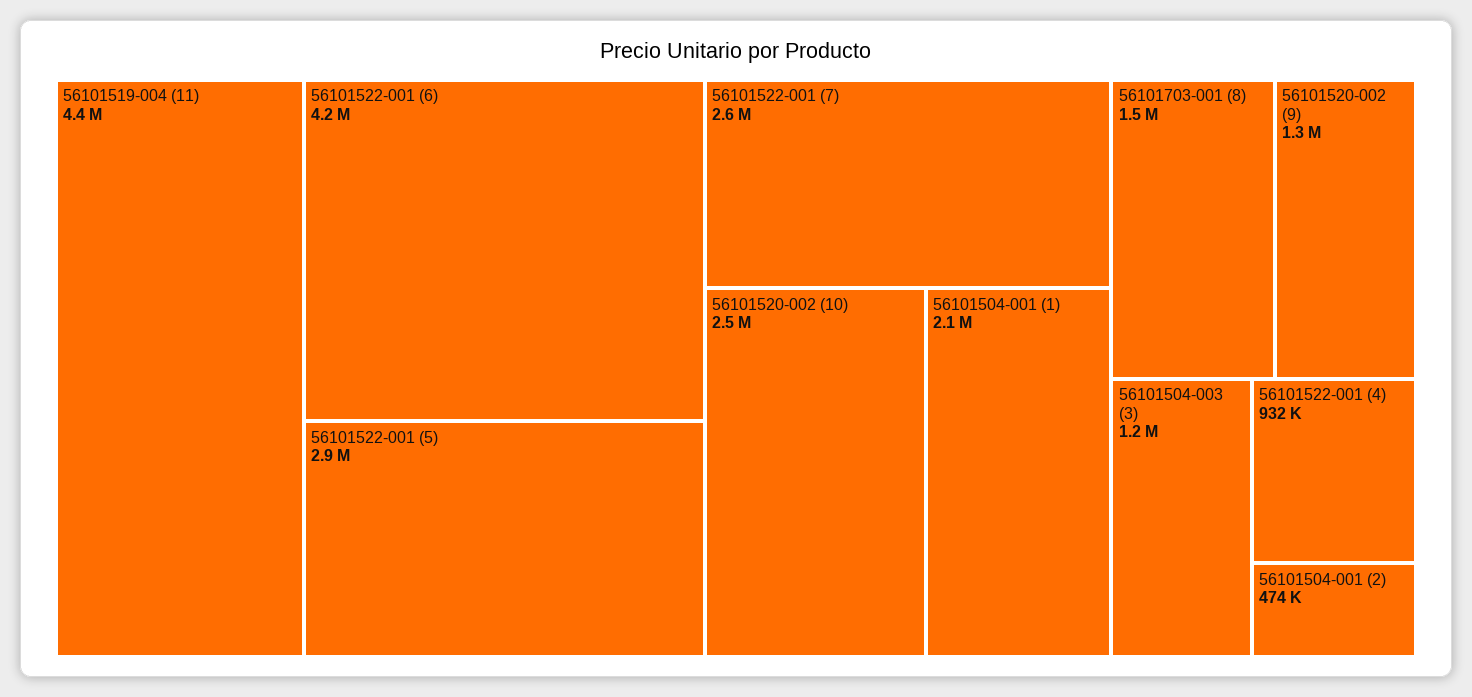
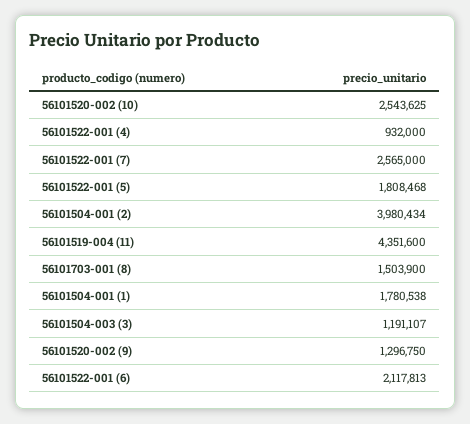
  {
    "56101519-004 (11)": 4351600,
-   "56101522-001 (6)": 4200000,
+   "56101522-001 (6)": 2117813,
-   "56101522-001 (5)": 2900000,
+   "56101522-001 (5)": 1808468,
    "56101522-001 (7)": 2565000,
    "56101520-002 (10)": 2543625,
-   "56101504-001 (1)": 2100000,
+   "56101504-001 (1)": 1780538,
    "56101703-001 (8)": 1503900,
    "56101520-002 (9)": 1296750,
    "56101504-003 (3)": 1191107,
    "56101522-001 (4)": 932000,
-   "56101504-001 (2)": 474000
+   "56101504-001 (2)": 3980434
  }

